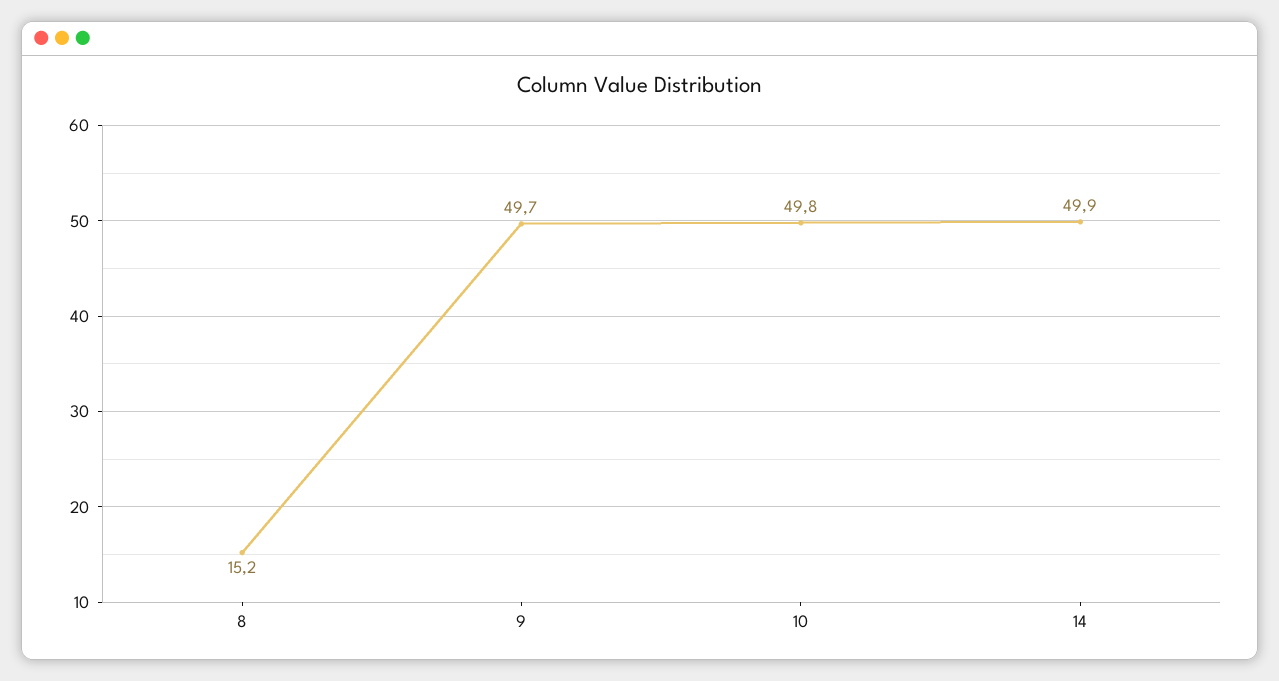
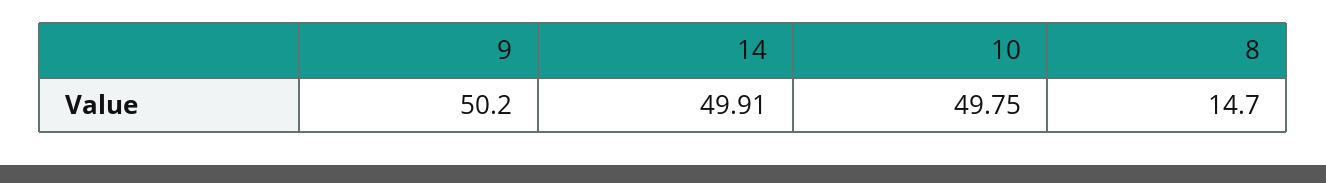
  {
-   "8": 15.2,
+   "8": 14.7,
-   "9": 49.7,
+   "9": 50.2,
    "10": 49.75,
    "14": 49.91
  }

